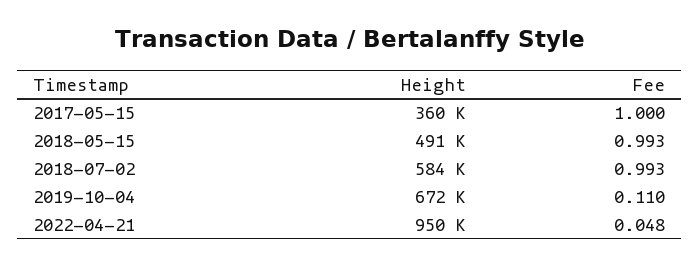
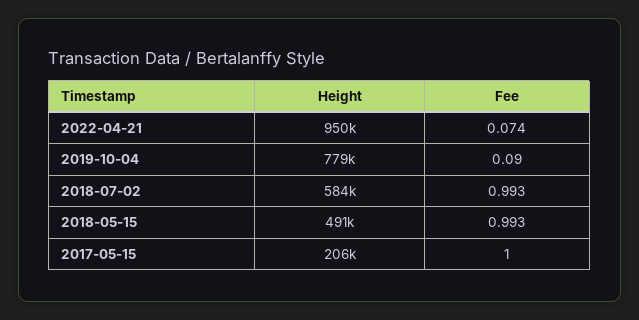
  {
    "Height": {
-     "2017-05-15": 360000,
+     "2017-05-15": 206000,
      "2018-05-15": 491000,
      "2018-07-02": 584000,
-     "2019-10-04": 672000,
+     "2019-10-04": 779000,
      "2022-04-21": 950000
    },
    "Fee": {
      "2017-05-15": 1,
      "2018-05-15": 0.993,
      "2018-07-02": 0.993,
-     "2019-10-04": 0.11,
+     "2019-10-04": 0.09,
-     "2022-04-21": 0.048
+     "2022-04-21": 0.074
    }
  }

